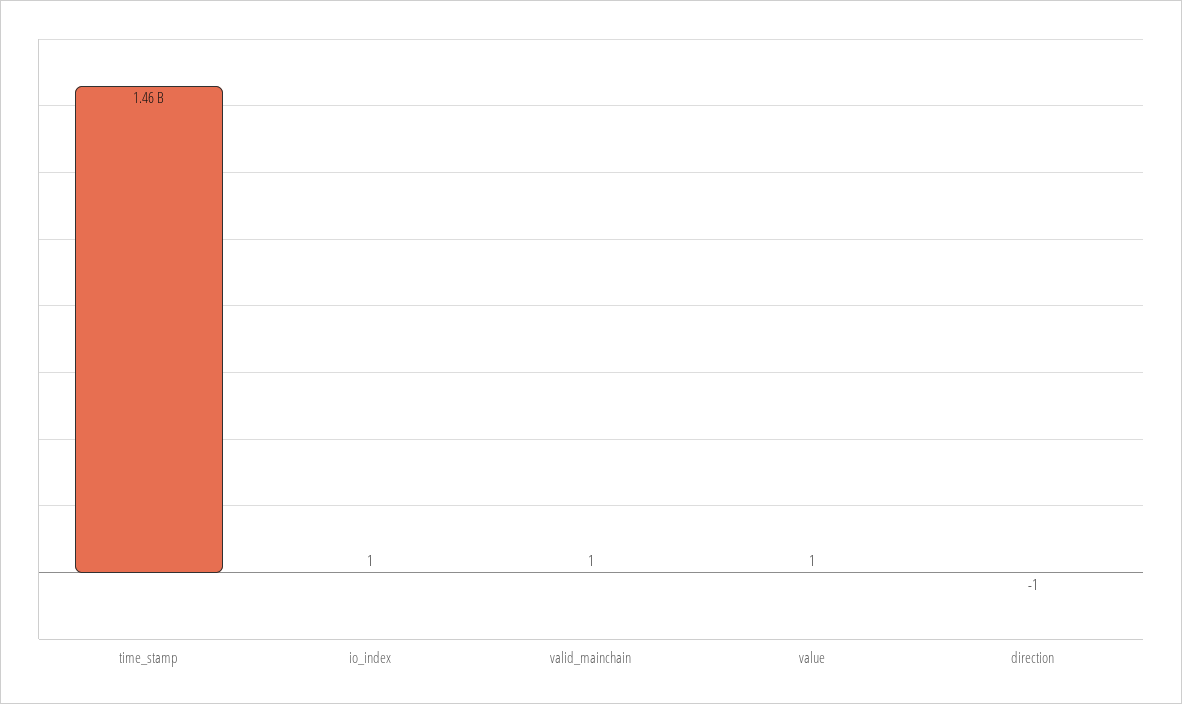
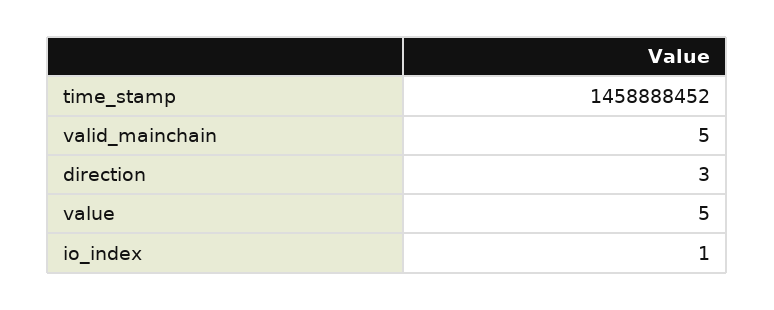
  {
    "time_stamp": 1458888452,
    "io_index": 1,
-   "valid_mainchain": 1,
+   "valid_mainchain": 5,
-   "value": 1,
+   "value": 5,
-   "direction": -1
+   "direction": 3
  }

